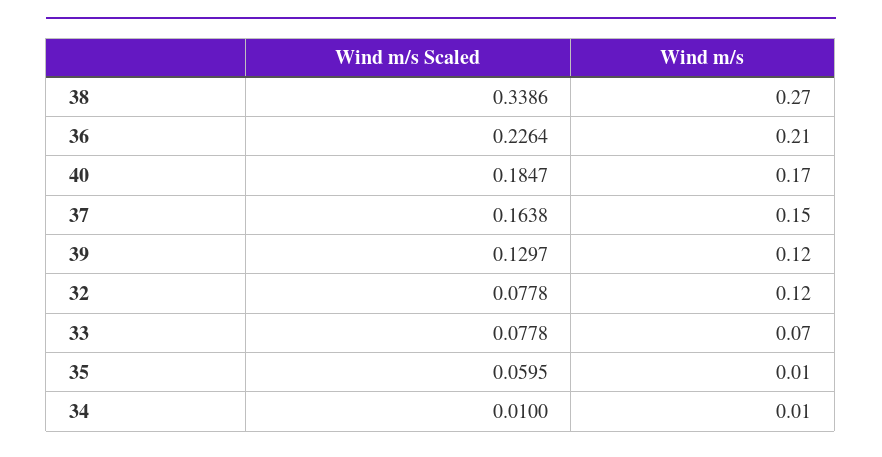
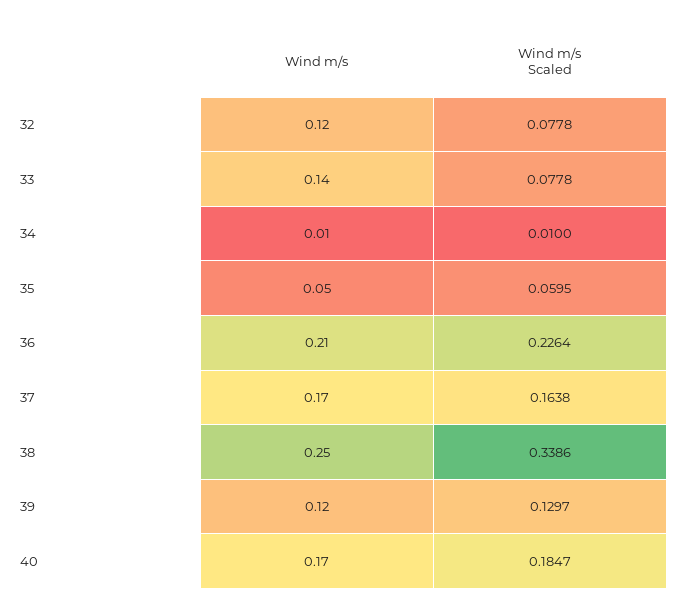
  {
    "Wind m/s Scaled": {
      "38": 0.3386,
      "36": 0.2264,
      "40": 0.1847,
      "37": 0.1638,
      "39": 0.1297,
      "32": 0.0778,
      "33": 0.0778,
      "35": 0.0595,
      "34": 0.01
    },
    "Wind m/s": {
-     "38": 0.27,
+     "38": 0.25,
      "36": 0.21,
      "40": 0.17,
-     "37": 0.15,
+     "37": 0.17,
      "39": 0.12,
      "32": 0.12,
-     "33": 0.07,
+     "33": 0.14,
-     "35": 0.01,
+     "35": 0.05,
      "34": 0.01
    }
  }

